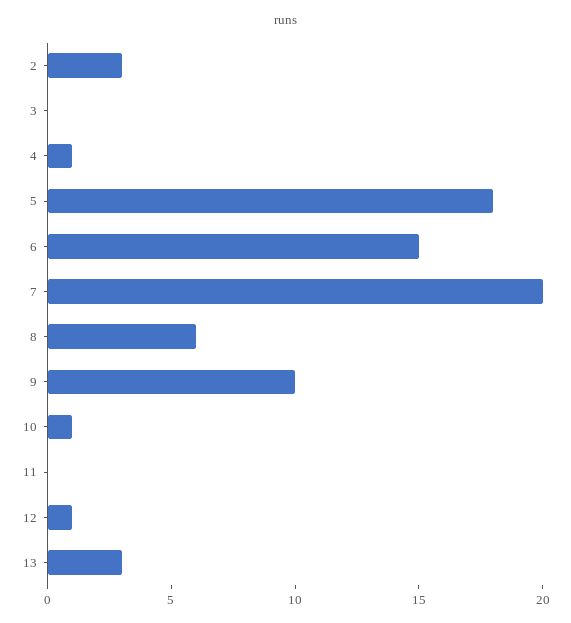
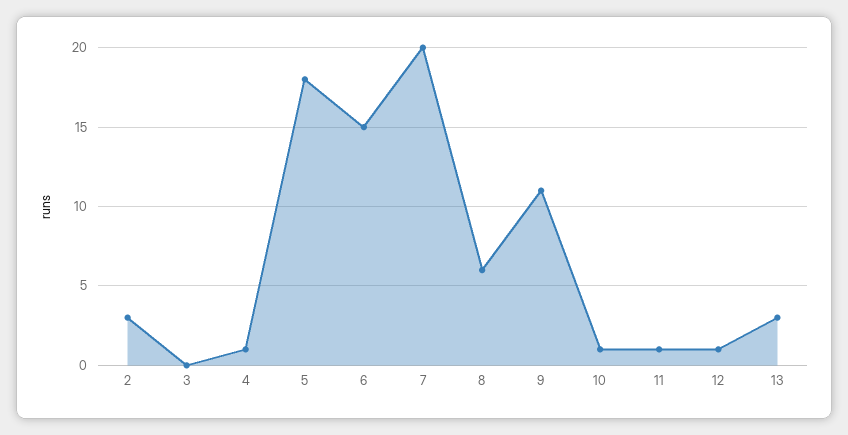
  {
    "2": 3,
    "3": 0,
    "4": 1,
    "5": 18,
    "6": 15,
    "7": 20,
    "8": 6,
-   "9": 10,
+   "9": 11,
    "10": 1,
-   "11": 0,
+   "11": 1,
    "12": 1,
    "13": 3
  }

